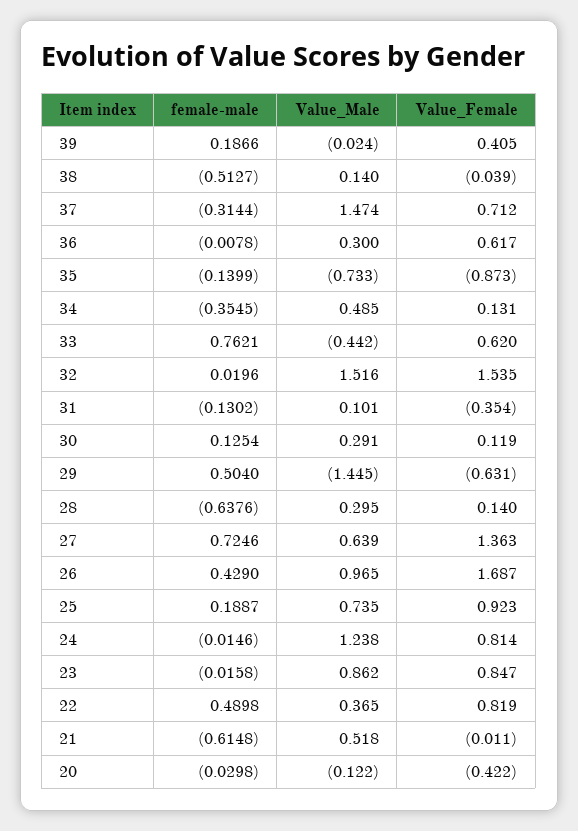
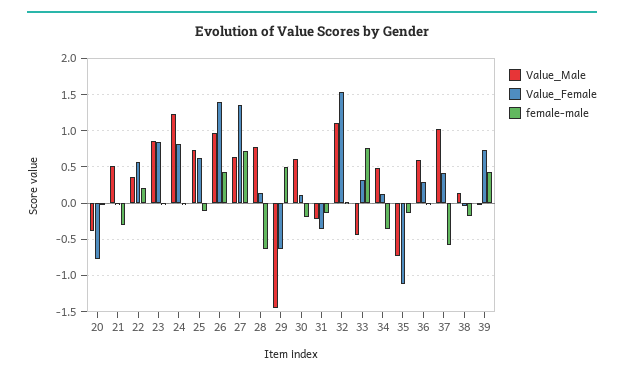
  {
    "female-male": {
-     "39": 0.1866,
+     "39": 0.4,
-     "38": -0.5127,
+     "38": -0.2,
-     "37": -0.3144,
+     "37": -0.6,
      "36": -0.0078,
      "35": -0.1399,
      "34": -0.3545,
      "33": 0.7621,
      "32": 0.0196,
      "31": -0.1302,
-     "30": 0.1254,
+     "30": -0.2,
      "29": 0.504,
      "28": -0.6376,
      "27": 0.7246,
      "26": 0.429,
-     "25": 0.1887,
+     "25": -0.1,
      "24": -0.0146,
      "23": -0.0158,
-     "22": 0.4898,
+     "22": 0.2,
-     "21": -0.6148,
+     "21": -0.3,
      "20": -0.0298
    },
    "Value_Male": {
      "39": -0.024,
      "38": 0.14,
-     "37": 1.474,
+     "37": 1,
-     "36": 0.3,
+     "36": 0.6,
      "35": -0.733,
      "34": 0.485,
      "33": -0.442,
-     "32": 1.516,
+     "32": 1.1,
-     "31": 0.101,
+     "31": -0.2,
-     "30": 0.291,
+     "30": 0.6,
      "29": -1.445,
-     "28": 0.295,
+     "28": 0.8,
      "27": 0.639,
      "26": 0.965,
      "25": 0.735,
      "24": 1.238,
      "23": 0.862,
      "22": 0.365,
      "21": 0.518,
-     "20": -0.122
+     "20": -0.4
    },
    "Value_Female": {
-     "39": 0.405,
+     "39": 0.7,
      "38": -0.039,
-     "37": 0.712,
+     "37": 0.4,
-     "36": 0.617,
+     "36": 0.3,
-     "35": -0.873,
+     "35": -1.1,
      "34": 0.131,
-     "33": 0.62,
+     "33": 0.3,
      "32": 1.535,
      "31": -0.354,
      "30": 0.119,
      "29": -0.631,
      "28": 0.14,
      "27": 1.363,
-     "26": 1.687,
+     "26": 1.4,
-     "25": 0.923,
+     "25": 0.6,
      "24": 0.814,
      "23": 0.847,
-     "22": 0.819,
+     "22": 0.6,
      "21": -0.011,
-     "20": -0.422
+     "20": -0.8
    }
  }

